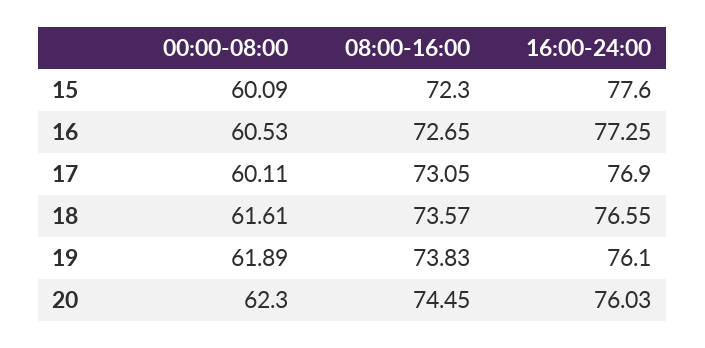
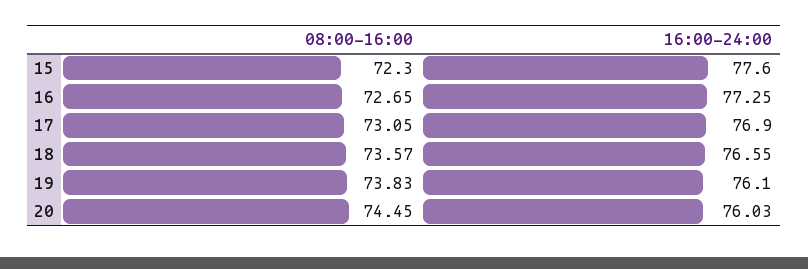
  {
-   "00:00-08:00": {
-     "15": 60.09,
-     "16": 60.53,
-     "17": 60.11,
-     "18": 61.61,
-     "19": 61.89,
-     "20": 62.3
-   },
    "08:00-16:00": {
      "15": 72.3,
      "16": 72.65,
      "17": 73.05,
      "18": 73.57,
      "19": 73.83,
      "20": 74.45
    },
    "16:00-24:00": {
      "15": 77.6,
      "16": 77.25,
      "17": 76.9,
      "18": 76.55,
      "19": 76.1,
      "20": 76.03
    }
  }

